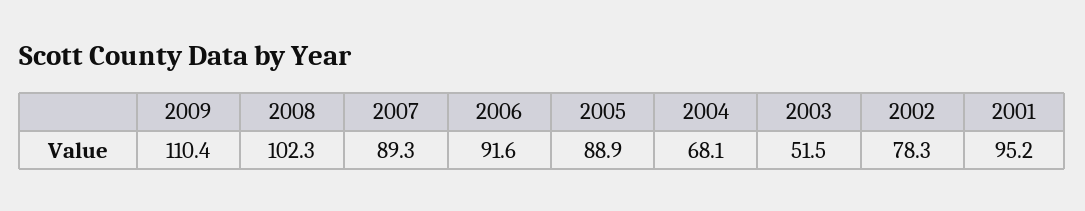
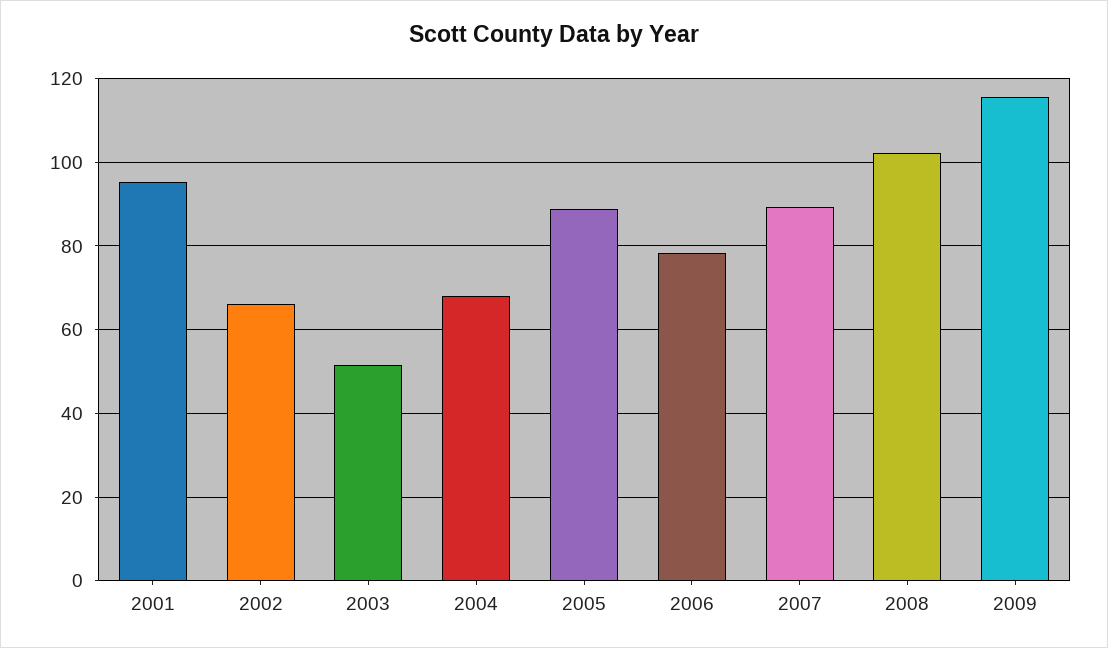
  {
-   "2009": 110.4,
+   "2009": 116,
    "2008": 102.3,
    "2007": 89.3,
-   "2006": 91.6,
+   "2006": 78,
    "2005": 88.9,
    "2004": 68.1,
    "2003": 51.5,
-   "2002": 78.3,
+   "2002": 66,
    "2001": 95.2
  }

